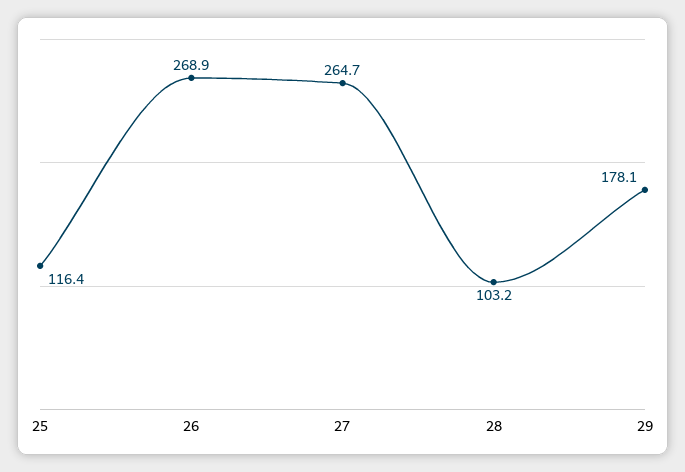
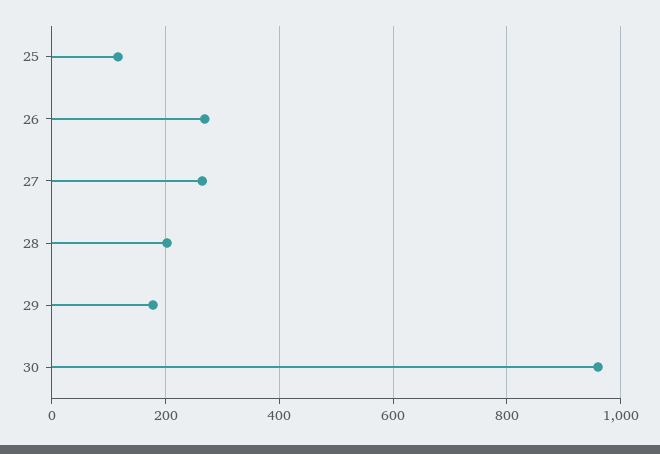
  {
    "25": 116.4,
    "26": 268.9,
    "27": 264.7,
-   "28": 103.2,
+   "28": 200,
-   "29": 178.1
+   "29": 178.1,
+   "30": 960
  }

